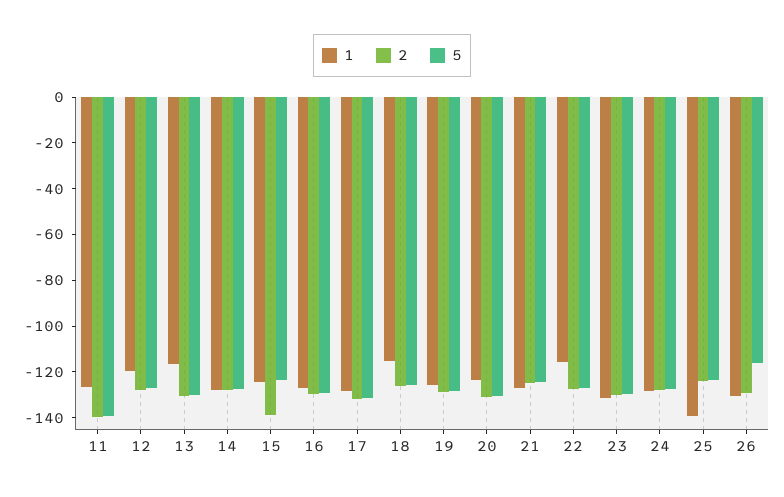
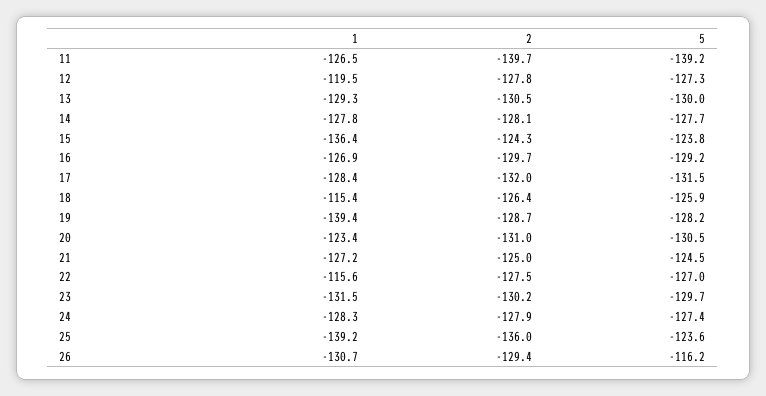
  {
    "1": {
      "11": -126.5,
      "12": -119.5,
-     "13": -115,
+     "13": -129.3,
      "14": -127.8,
-     "15": -125,
+     "15": -136.4,
      "16": -126.9,
      "17": -128.4,
      "18": -115.4,
-     "19": -125,
+     "19": -139.4,
      "20": -123.4,
      "21": -127.2,
      "22": -115.6,
      "23": -131.5,
      "24": -128.3,
      "25": -139.2,
      "26": -130.7
    },
    "2": {
      "11": -139.7,
      "12": -127.8,
      "13": -130.5,
      "14": -128.1,
-     "15": -140,
+     "15": -124.3,
      "16": -129.7,
      "17": -132,
      "18": -126.4,
      "19": -128.7,
      "20": -131,
      "21": -125,
      "22": -127.5,
      "23": -130.2,
      "24": -127.9,
-     "25": -125,
+     "25": -136,
      "26": -129.4
    },
    "5": {
      "11": -139.2,
      "12": -127.3,
      "13": -130,
      "14": -127.7,
      "15": -123.8,
      "16": -129.2,
      "17": -131.5,
      "18": -125.9,
      "19": -128.2,
      "20": -130.5,
      "21": -124.5,
      "22": -127,
      "23": -129.7,
      "24": -127.4,
      "25": -123.6,
      "26": -116.2
    }
  }

